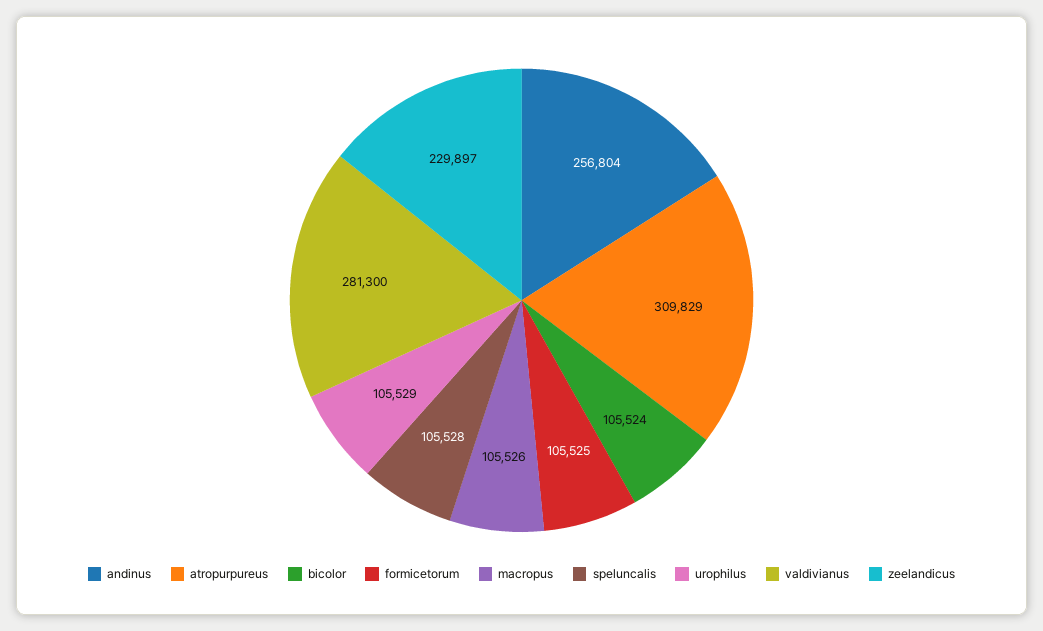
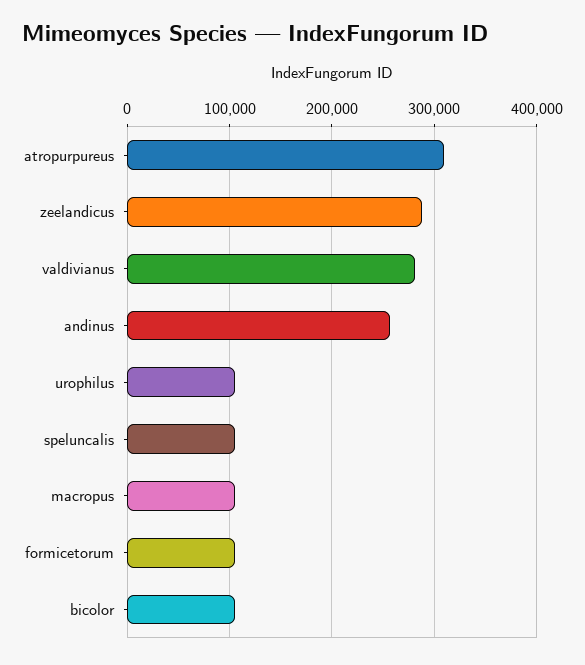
  {
    "andinus": 256804,
    "atropurpureus": 309829,
    "bicolor": 105524,
    "formicetorum": 105525,
    "macropus": 105526,
    "speluncalis": 105528,
    "urophilus": 105529,
    "valdivianus": 281300,
-   "zeelandicus": 229897
+   "zeelandicus": 290000
  }

